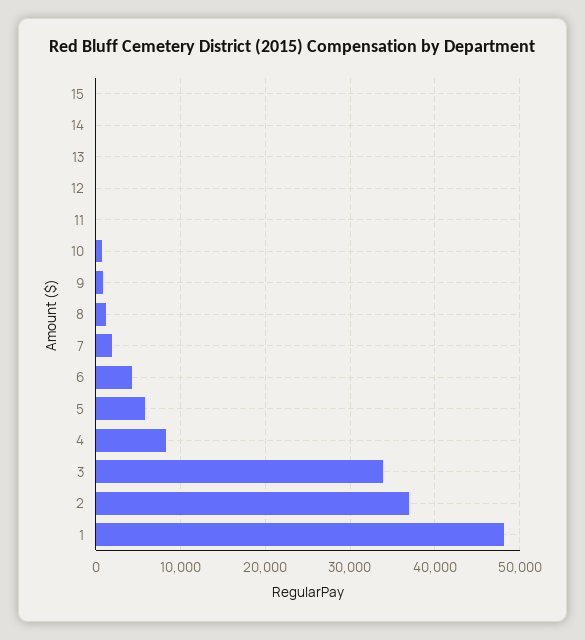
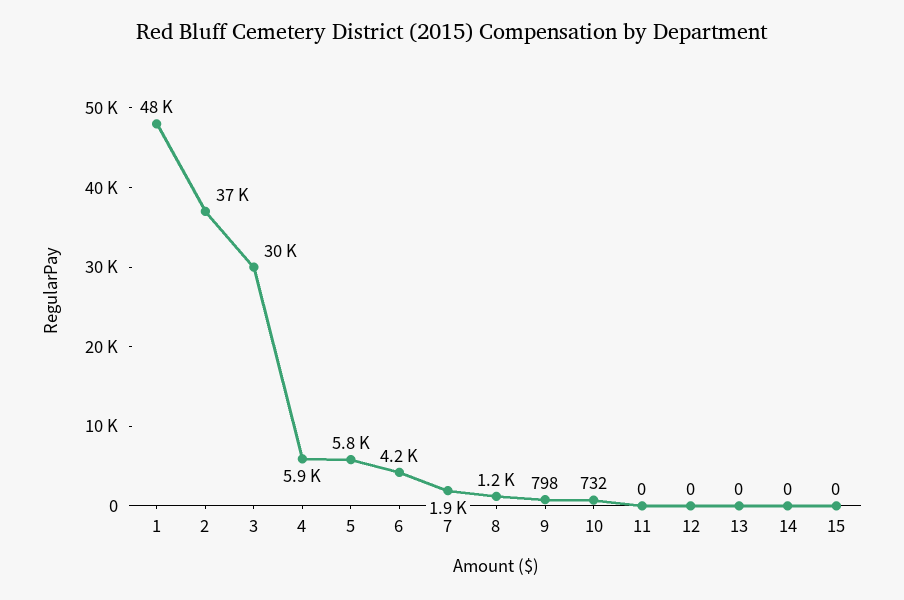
  {
    "15": 0,
    "14": 0,
    "13": 0,
    "12": 0,
    "11": 0,
    "10": 732,
    "9": 798,
    "8": 1200,
    "7": 1900,
    "6": 4200,
    "5": 5800,
-   "4": 8000,
+   "4": 5900,
-   "3": 34000,
+   "3": 30000,
    "2": 37000,
    "1": 48000
  }

